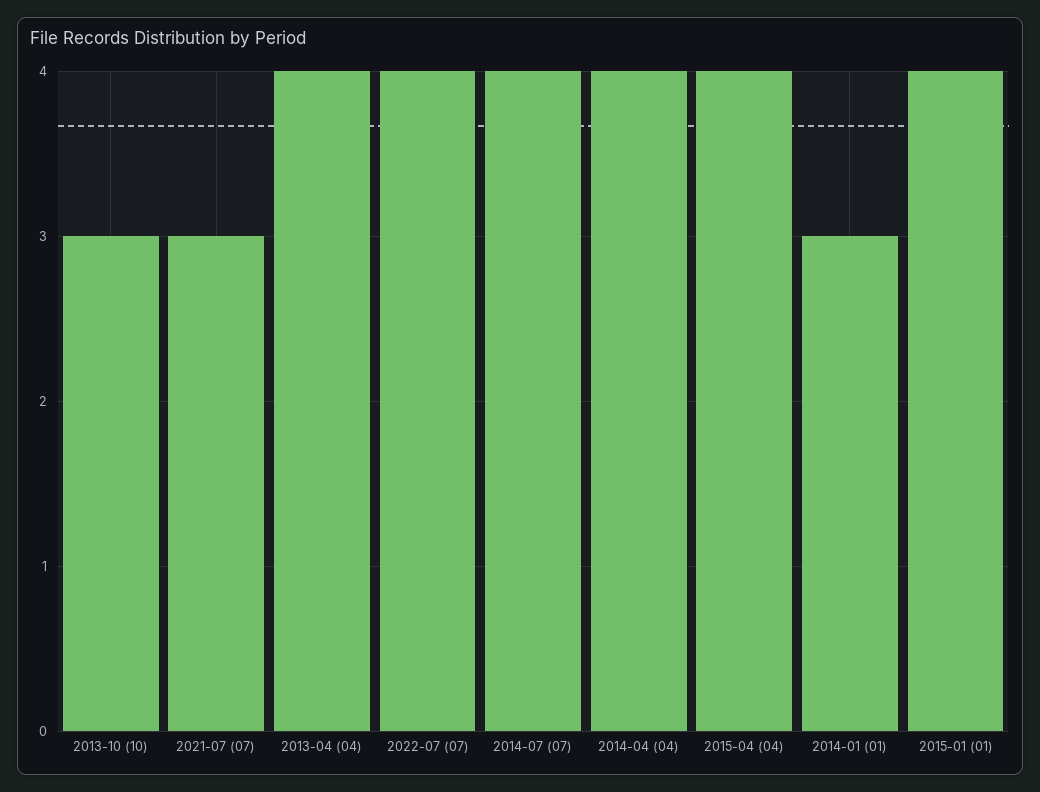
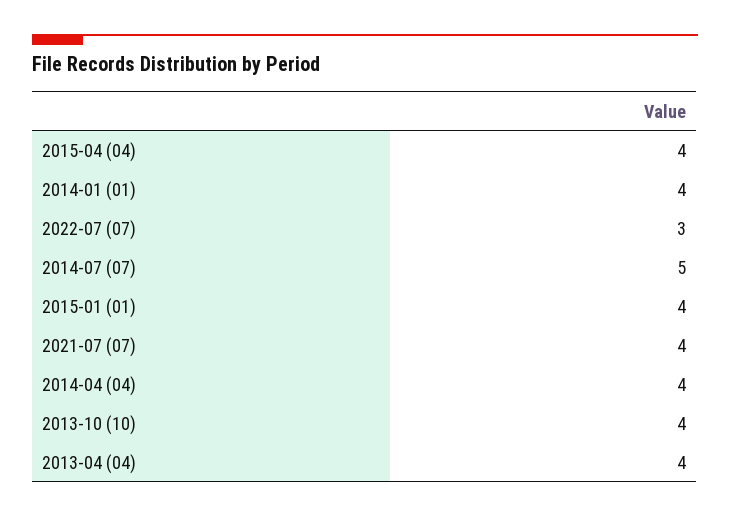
  {
-   "2013-10 (10)": 3,
+   "2013-10 (10)": 4,
-   "2021-07 (07)": 3,
+   "2021-07 (07)": 4,
    "2013-04 (04)": 4,
-   "2022-07 (07)": 4,
+   "2022-07 (07)": 3,
-   "2014-07 (07)": 4,
+   "2014-07 (07)": 5,
    "2014-04 (04)": 4,
    "2015-04 (04)": 4,
-   "2014-01 (01)": 3,
+   "2014-01 (01)": 4,
    "2015-01 (01)": 4
  }

